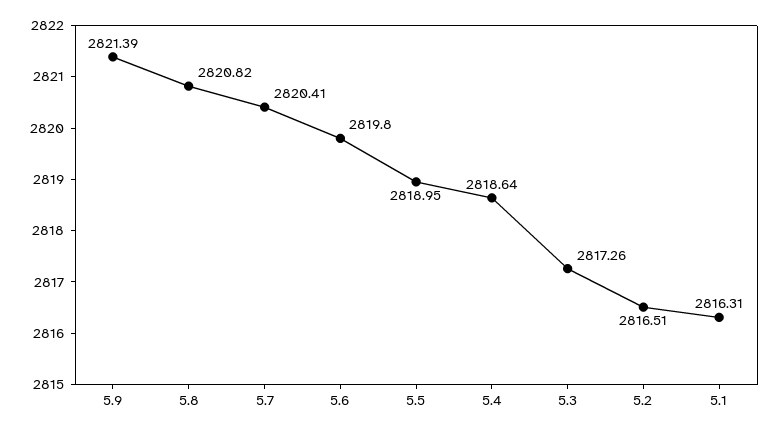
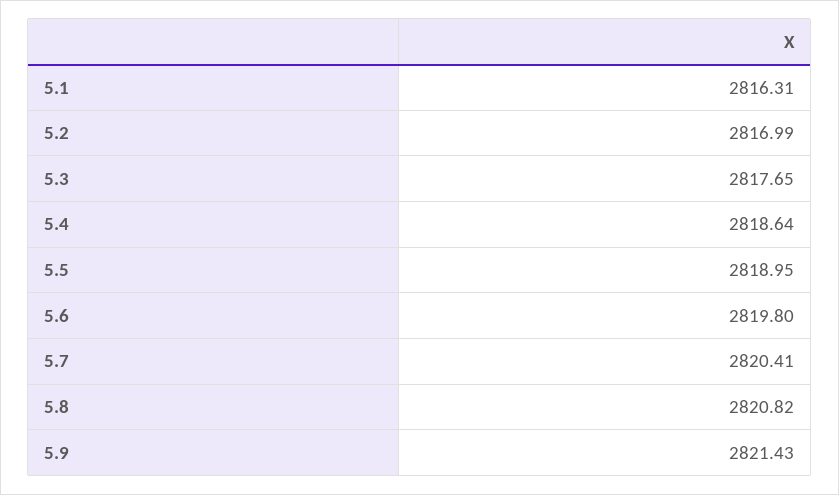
  {
-   "5.9": 2821.39,
+   "5.9": 2821.43,
    "5.8": 2820.82,
    "5.7": 2820.41,
    "5.6": 2819.8,
    "5.5": 2818.95,
    "5.4": 2818.64,
-   "5.3": 2817.26,
+   "5.3": 2817.65,
-   "5.2": 2816.51,
+   "5.2": 2816.99,
    "5.1": 2816.31
  }

